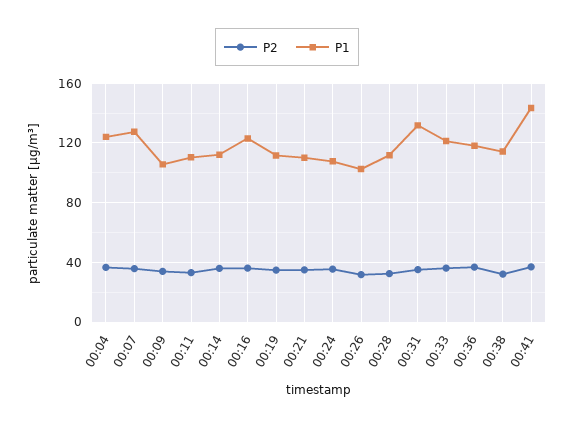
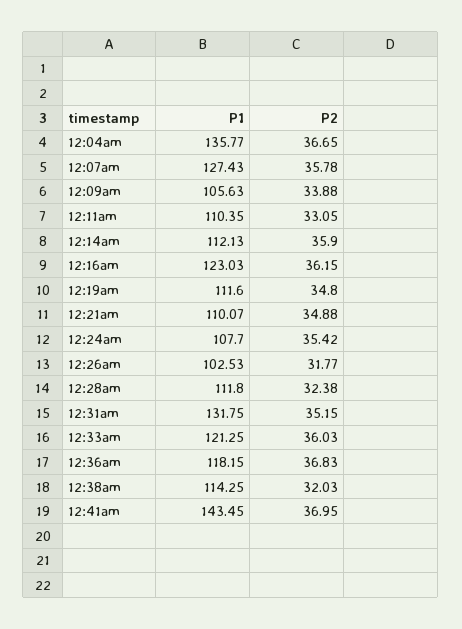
  {
    "P2": {
      "00:04": 36.65,
      "00:07": 35.78,
      "00:09": 33.88,
      "00:11": 33.05,
      "00:14": 35.9,
      "00:16": 36.15,
      "00:19": 34.8,
      "00:21": 34.88,
      "00:24": 35.42,
      "00:26": 31.77,
      "00:28": 32.38,
      "00:31": 35.15,
      "00:33": 36.03,
      "00:36": 36.83,
      "00:38": 32.03,
      "00:41": 36.95
    },
    "P1": {
-     "00:04": 125,
+     "00:04": 135.77,
      "00:07": 127.43,
      "00:09": 105.63,
      "00:11": 110.35,
      "00:14": 112.13,
      "00:16": 123.03,
      "00:19": 111.6,
      "00:21": 110.07,
      "00:24": 107.7,
      "00:26": 102.53,
      "00:28": 111.8,
      "00:31": 131.75,
      "00:33": 121.25,
      "00:36": 118.15,
      "00:38": 114.25,
      "00:41": 143.45
    }
  }

